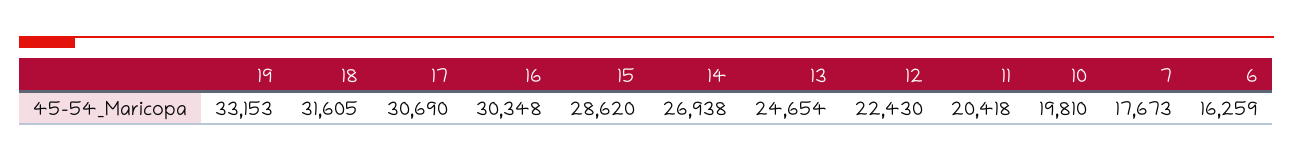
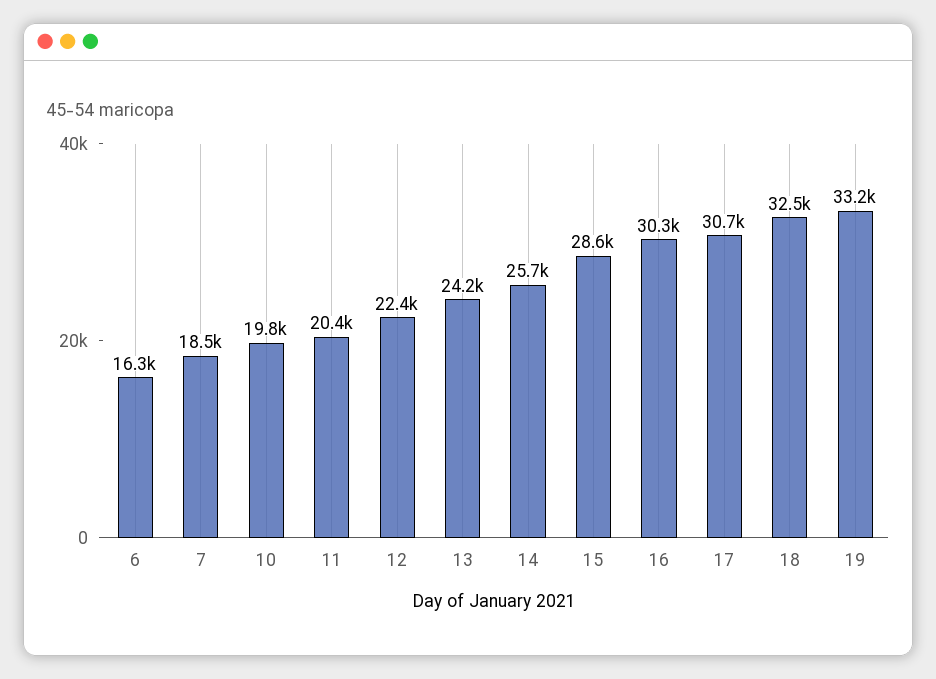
  {
    "19": 33153,
-   "18": 31605,
+   "18": 32500,
    "17": 30690,
    "16": 30348,
    "15": 28620,
-   "14": 26938,
+   "14": 25700,
-   "13": 24654,
+   "13": 24200,
    "12": 22430,
    "11": 20418,
    "10": 19810,
-   "7": 17673,
+   "7": 18500,
    "6": 16259
  }

